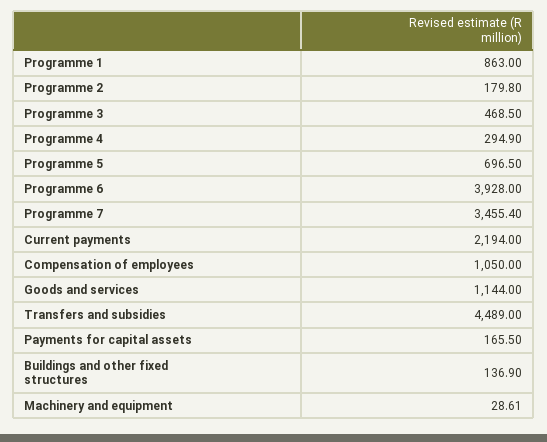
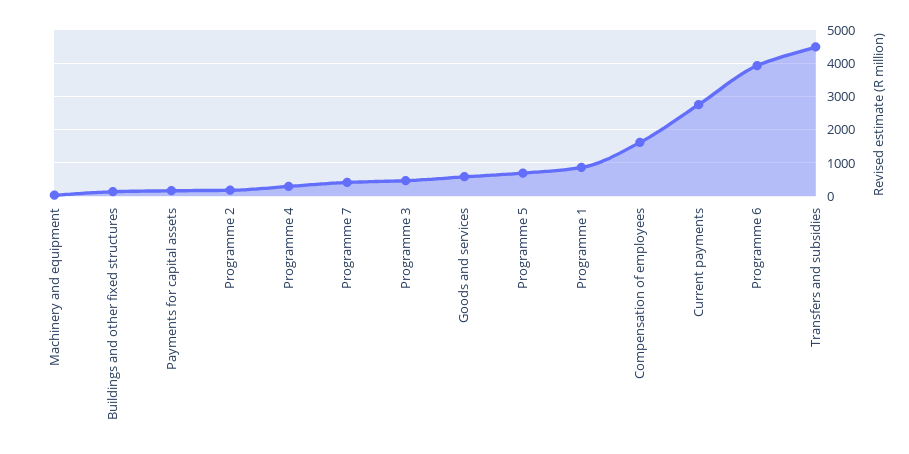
  {
    "Programme 1": 863,
    "Programme 2": 179.8,
    "Programme 3": 468.5,
    "Programme 4": 294.9,
    "Programme 5": 696.5,
    "Programme 6": 3928,
-   "Programme 7": 3455.4,
+   "Programme 7": 400,
-   "Current payments": 2194,
+   "Current payments": 2800,
-   "Compensation of employees": 1050,
+   "Compensation of employees": 1600,
-   "Goods and services": 1144,
+   "Goods and services": 600,
    "Transfers and subsidies": 4489,
    "Payments for capital assets": 165.5,
    "Buildings and other fixed structures": 136.9,
    "Machinery and equipment": 28.61
  }

